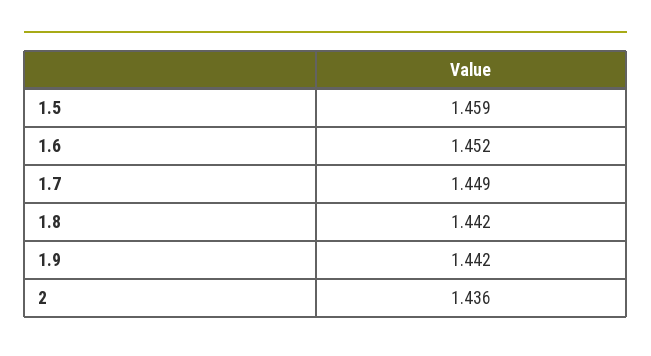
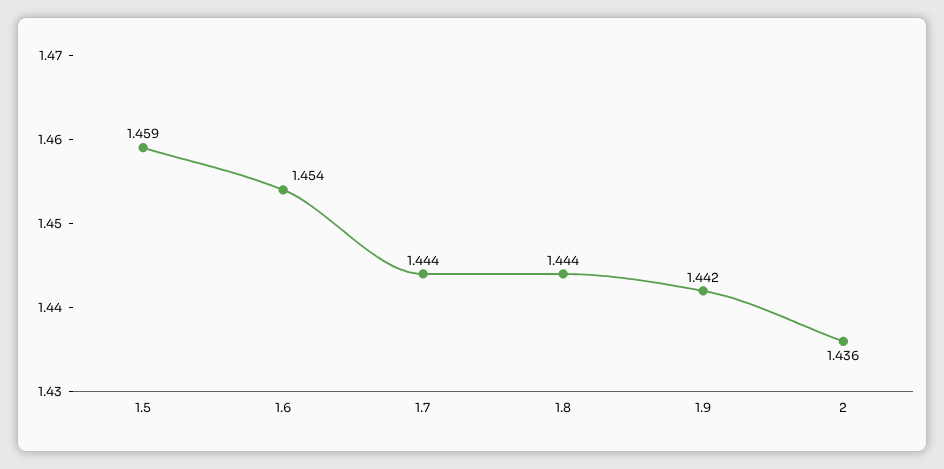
  {
    "1.5": 1.459,
-   "1.6": 1.452,
+   "1.6": 1.454,
-   "1.7": 1.449,
+   "1.7": 1.444,
-   "1.8": 1.442,
+   "1.8": 1.444,
    "1.9": 1.442,
    "2": 1.436
  }

